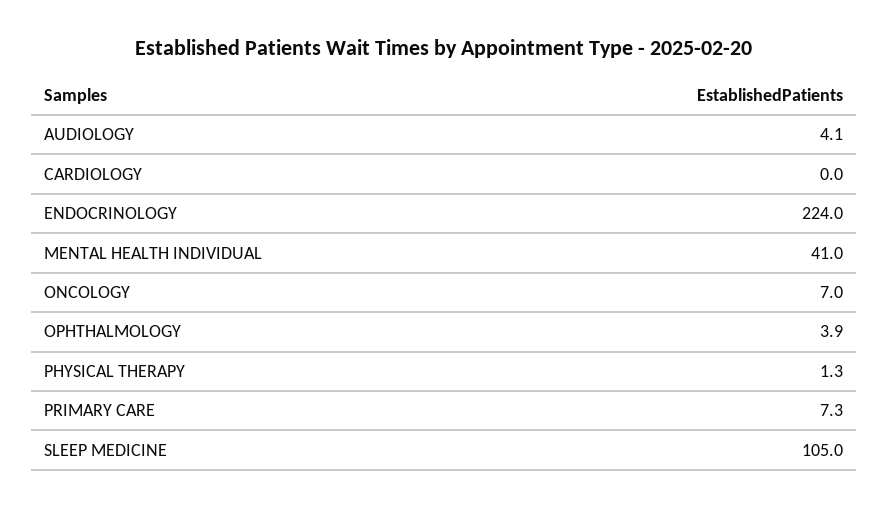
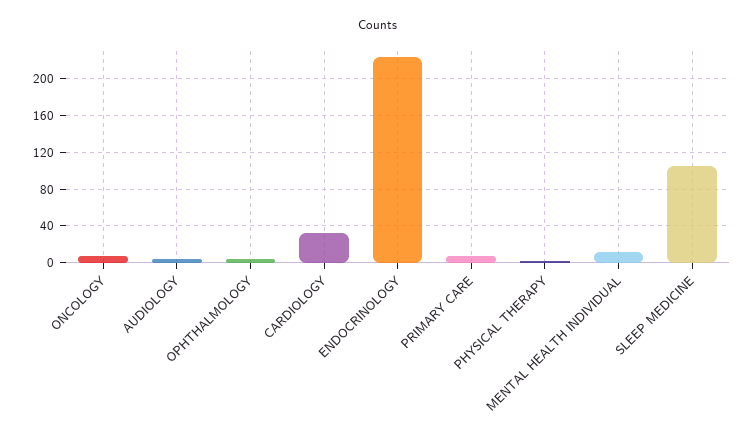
  {
    "AUDIOLOGY": 4.1,
-   "CARDIOLOGY": 0,
+   "CARDIOLOGY": 30,
    "ENDOCRINOLOGY": 224,
-   "MENTAL HEALTH INDIVIDUAL": 41,
+   "MENTAL HEALTH INDIVIDUAL": 10,
    "ONCOLOGY": 7,
    "OPHTHALMOLOGY": 3.9,
    "PHYSICAL THERAPY": 1.3,
    "PRIMARY CARE": 7.3,
    "SLEEP MEDICINE": 105
  }

